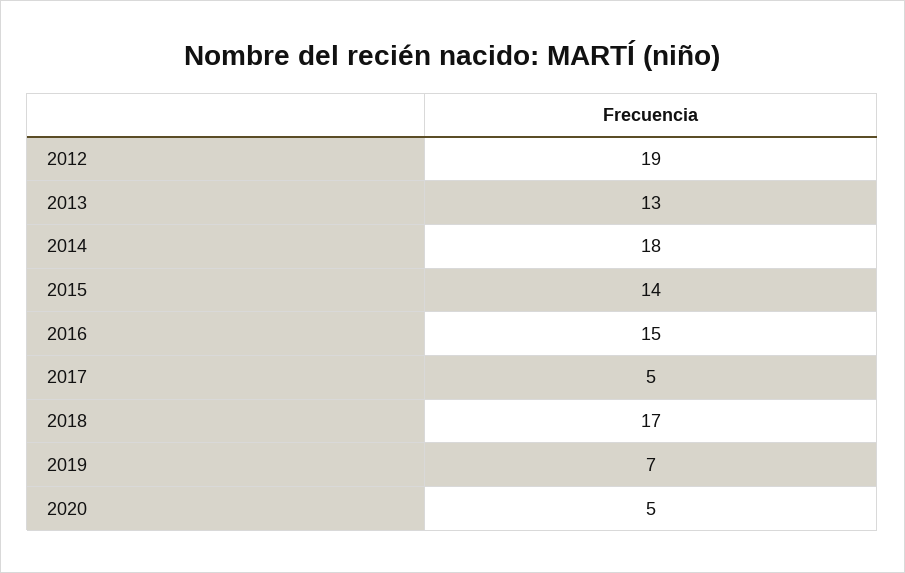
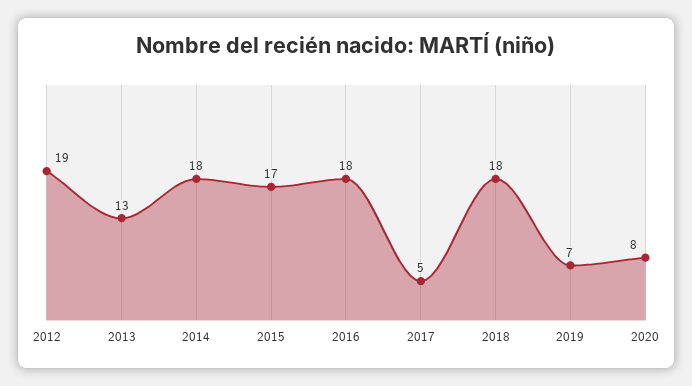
  {
    "2012": 19,
    "2013": 13,
    "2014": 18,
-   "2015": 14,
+   "2015": 17,
-   "2016": 15,
+   "2016": 18,
    "2017": 5,
-   "2018": 17,
+   "2018": 18,
    "2019": 7,
-   "2020": 5
+   "2020": 8
  }

